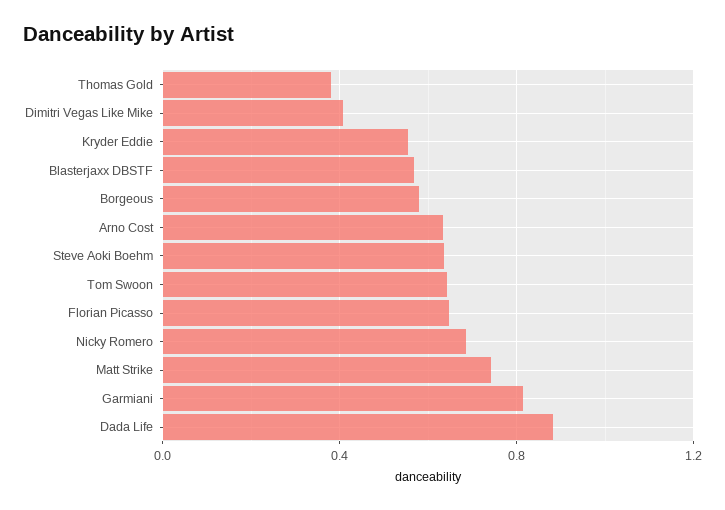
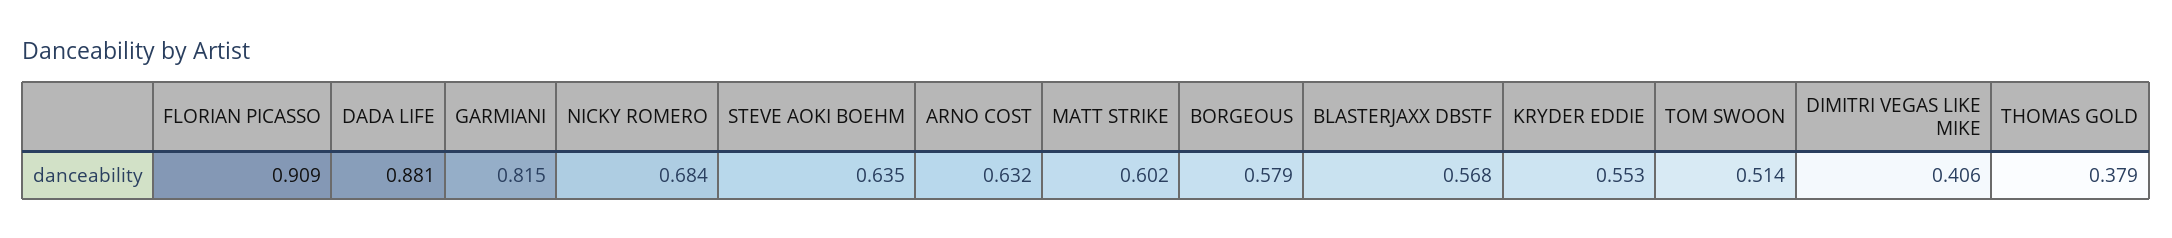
  {
    "Thomas Gold": 0.379,
    "Dimitri Vegas Like Mike": 0.406,
    "Kryder Eddie": 0.553,
    "Blasterjaxx DBSTF": 0.568,
    "Borgeous": 0.579,
    "Arno Cost": 0.632,
    "Steve Aoki Boehm": 0.635,
-   "Tom Swoon": 0.65,
+   "Tom Swoon": 0.514,
-   "Florian Picasso": 0.65,
+   "Florian Picasso": 0.909,
    "Nicky Romero": 0.684,
-   "Matt Strike": 0.75,
+   "Matt Strike": 0.602,
    "Garmiani": 0.815,
    "Dada Life": 0.881
  }

